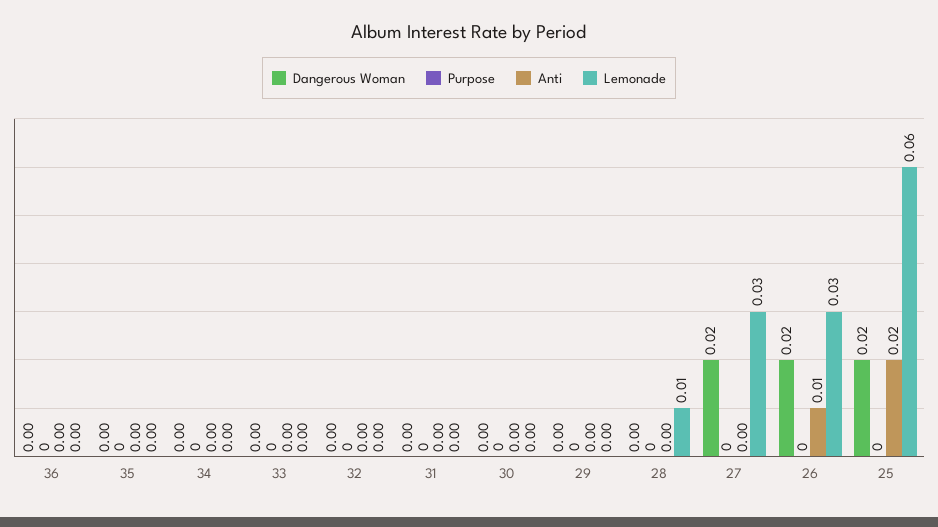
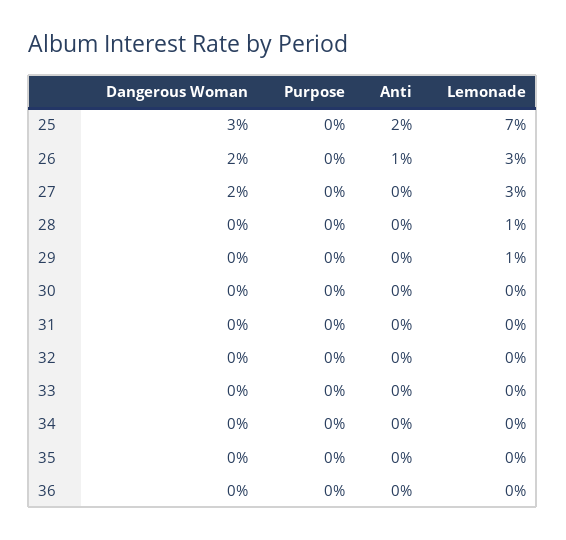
  {
    "Dangerous Woman": {
      "36": 0,
      "35": 0,
      "34": 0,
      "33": 0,
      "32": 0,
      "31": 0,
      "30": 0,
      "29": 0,
      "28": 0,
      "27": 0.02,
      "26": 0.02,
-     "25": 0.02
+     "25": 0.03
    },
    "Purpose": {
      "36": 0,
      "35": 0,
      "34": 0,
      "33": 0,
      "32": 0,
      "31": 0,
      "30": 0,
      "29": 0,
      "28": 0,
      "27": 0,
      "26": 0,
      "25": 0
    },
    "Anti": {
      "36": 0,
      "35": 0,
      "34": 0,
      "33": 0,
      "32": 0,
      "31": 0,
      "30": 0,
      "29": 0,
      "28": 0,
      "27": 0,
      "26": 0.01,
      "25": 0.02
    },
    "Lemonade": {
      "36": 0,
      "35": 0,
      "34": 0,
      "33": 0,
      "32": 0,
      "31": 0,
      "30": 0,
-     "29": 0,
+     "29": 0.01,
      "28": 0.01,
      "27": 0.03,
      "26": 0.03,
-     "25": 0.06
+     "25": 0.07
    }
  }

